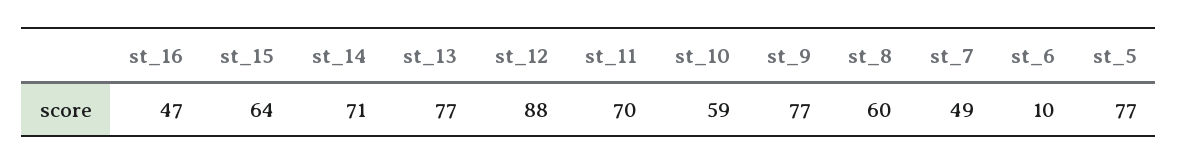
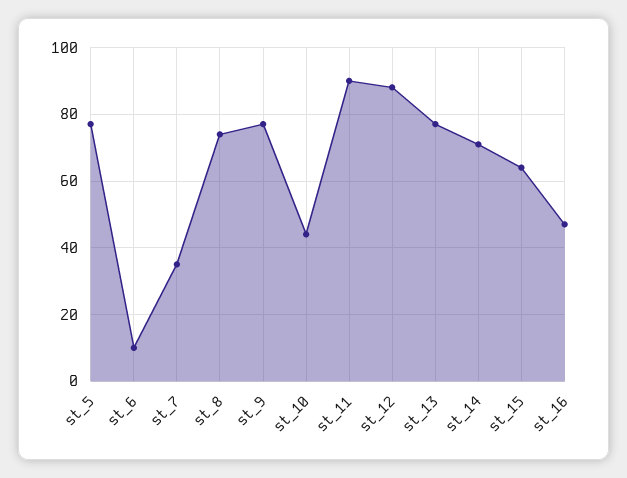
  {
    "st_16": 47,
    "st_15": 64,
    "st_14": 71,
    "st_13": 77,
    "st_12": 88,
-   "st_11": 70,
+   "st_11": 90,
-   "st_10": 59,
+   "st_10": 45,
    "st_9": 77,
-   "st_8": 60,
+   "st_8": 75,
-   "st_7": 49,
+   "st_7": 35,
    "st_6": 10,
    "st_5": 77
  }

